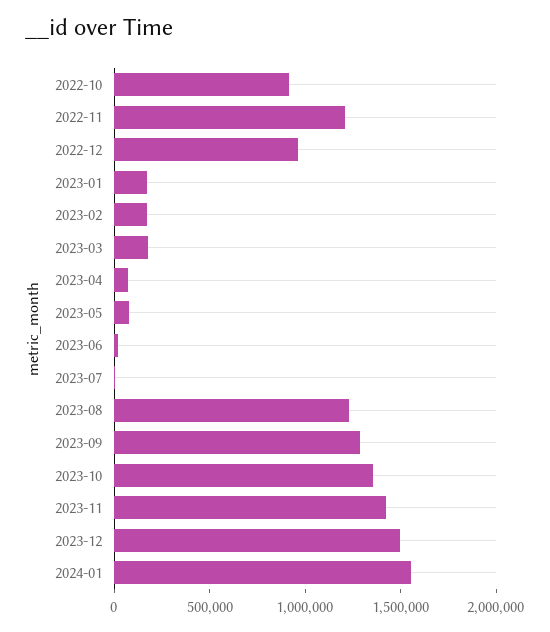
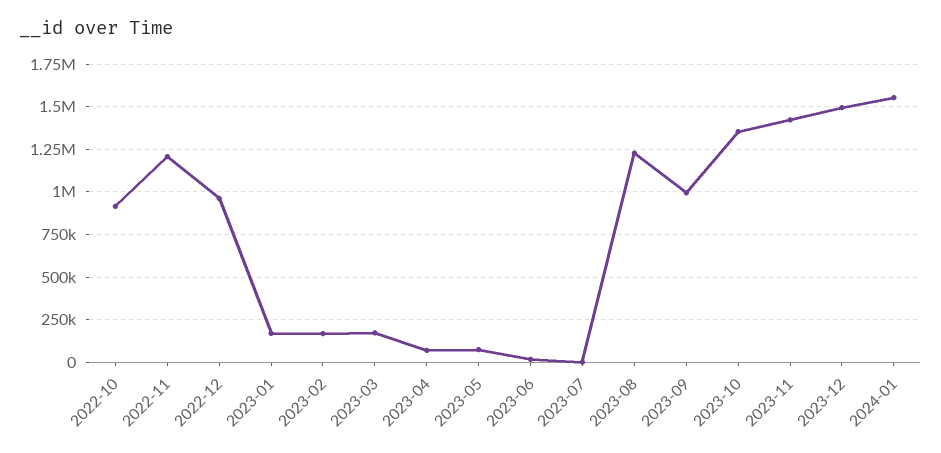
  {
    "2022-10": 900000,
    "2022-11": 1200000,
    "2022-12": 950000,
    "2023-01": 150000,
    "2023-02": 150000,
    "2023-03": 150000,
    "2023-04": 50000,
    "2023-05": 100000,
    "2023-06": 0,
    "2023-07": 0,
    "2023-08": 1250000,
-   "2023-09": 1300000,
+   "2023-09": 1000000,
    "2023-10": 1350000,
    "2023-11": 1400000,
    "2023-12": 1500000,
    "2024-01": 1550000
  }

